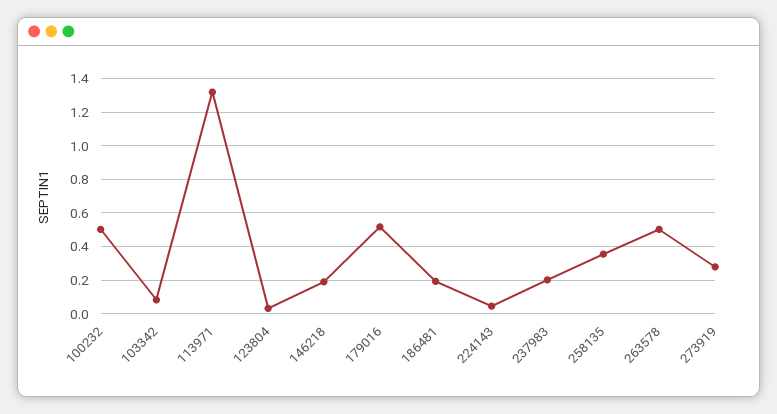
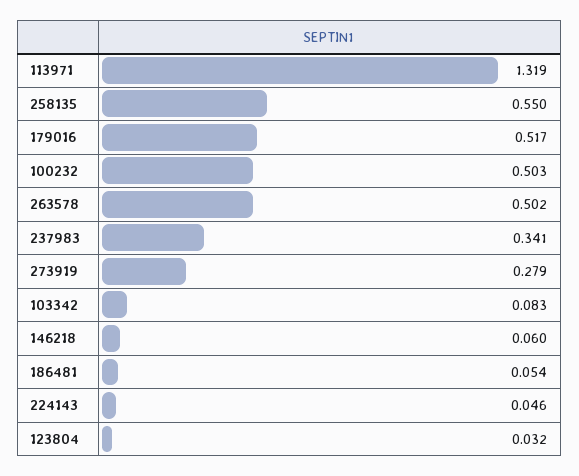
  {
    "100232": 0.503,
    "103342": 0.083,
    "113971": 1.319,
    "123804": 0.032,
-   "146218": 0.2,
+   "146218": 0.06,
    "179016": 0.517,
-   "186481": 0.2,
+   "186481": 0.054,
    "224143": 0.046,
-   "237983": 0.2,
+   "237983": 0.341,
-   "258135": 0.35,
+   "258135": 0.55,
    "263578": 0.502,
    "273919": 0.279
  }

